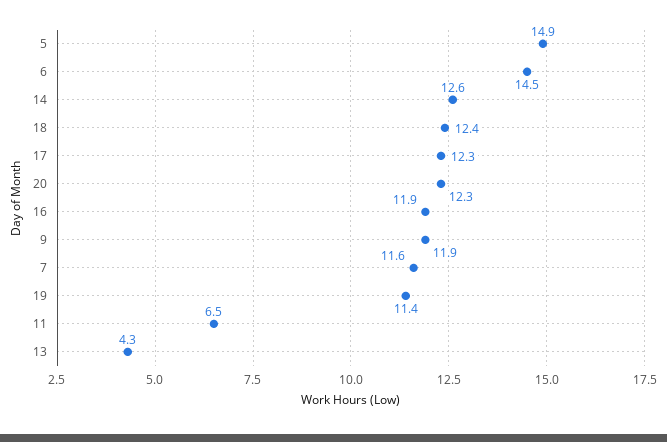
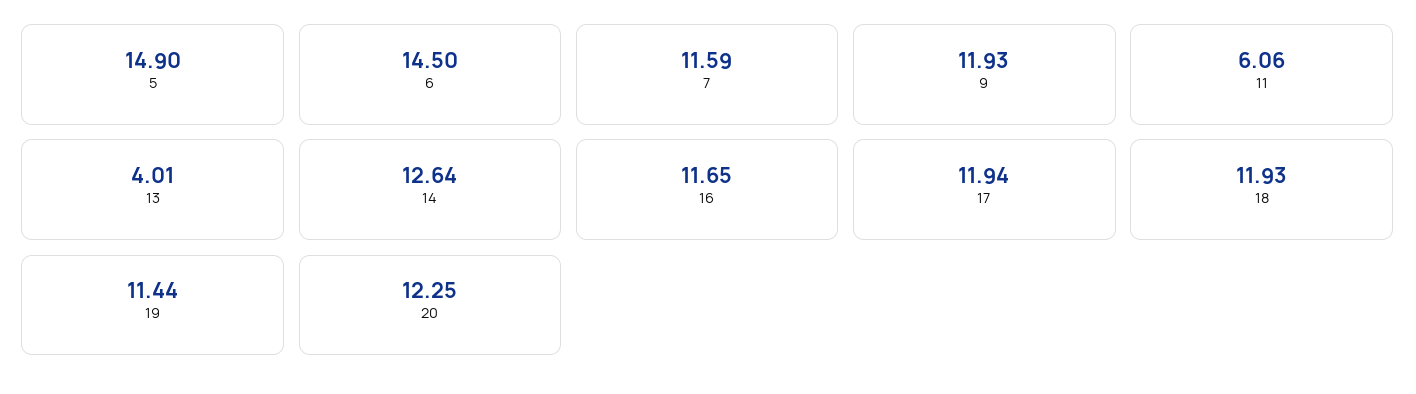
  {
    "5": 14.9,
    "6": 14.5,
    "14": 12.64,
-   "18": 12.4,
+   "18": 11.93,
-   "17": 12.3,
+   "17": 11.94,
    "20": 12.25,
-   "16": 11.9,
+   "16": 11.65,
    "9": 11.93,
    "7": 11.59,
    "19": 11.44,
-   "11": 6.5,
+   "11": 6.06,
-   "13": 4.3
+   "13": 4.01
  }

